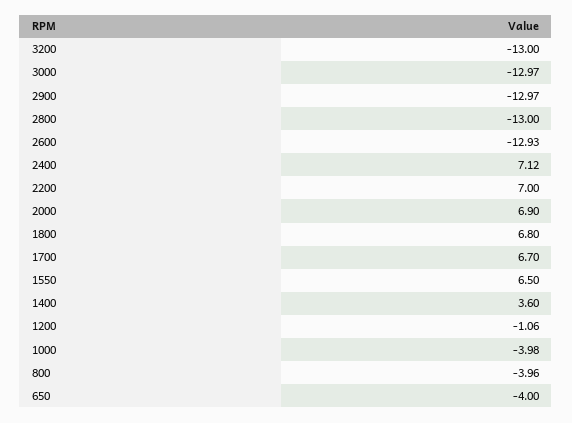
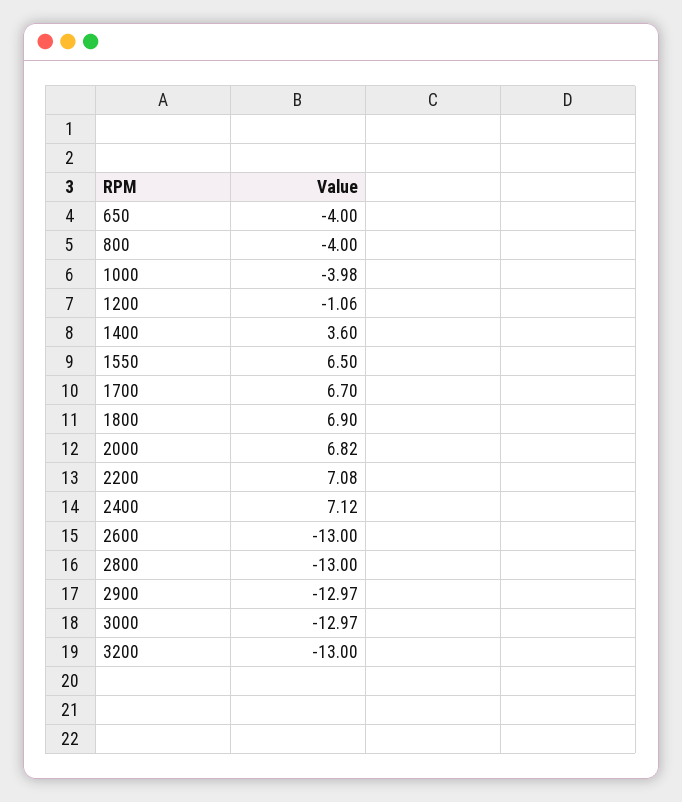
  {
    "3200": -13,
    "3000": -12.97,
    "2900": -12.97,
    "2800": -13,
-   "2600": -12.93,
+   "2600": -13,
    "2400": 7.12,
-   "2200": 7,
+   "2200": 7.08,
-   "2000": 6.9,
+   "2000": 6.82,
-   "1800": 6.8,
+   "1800": 6.9,
    "1700": 6.7,
    "1550": 6.5,
    "1400": 3.6,
    "1200": -1.06,
    "1000": -3.98,
-   "800": -3.96,
+   "800": -4,
    "650": -4
  }

